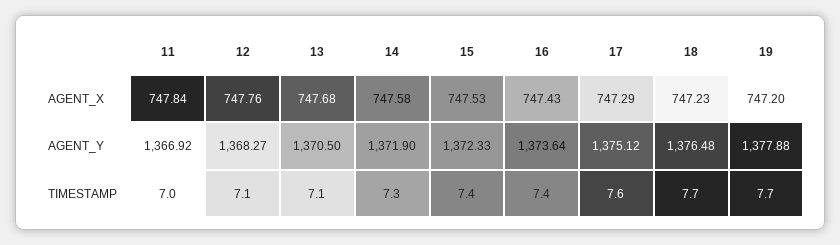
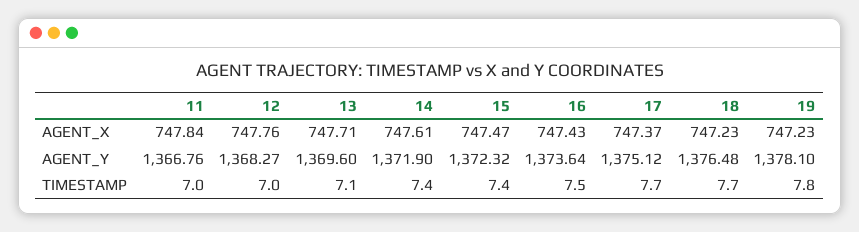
  {
    "11": {
      "AGENT_X": 747.84,
-     "AGENT_Y": 1366.92,
+     "AGENT_Y": 1366.76,
      "TIMESTAMP": 7
    },
    "12": {
      "AGENT_X": 747.76,
      "AGENT_Y": 1368.27,
-     "TIMESTAMP": 7.1
+     "TIMESTAMP": 7
    },
    "13": {
-     "AGENT_X": 747.68,
+     "AGENT_X": 747.71,
-     "AGENT_Y": 1370.5,
+     "AGENT_Y": 1369.6,
      "TIMESTAMP": 7.1
    },
    "14": {
-     "AGENT_X": 747.58,
+     "AGENT_X": 747.61,
      "AGENT_Y": 1371.9,
-     "TIMESTAMP": 7.3
+     "TIMESTAMP": 7.4
    },
    "15": {
-     "AGENT_X": 747.53,
+     "AGENT_X": 747.47,
-     "AGENT_Y": 1372.33,
+     "AGENT_Y": 1372.32,
      "TIMESTAMP": 7.4
    },
    "16": {
      "AGENT_X": 747.43,
      "AGENT_Y": 1373.64,
-     "TIMESTAMP": 7.4
+     "TIMESTAMP": 7.5
    },
    "17": {
-     "AGENT_X": 747.29,
+     "AGENT_X": 747.37,
      "AGENT_Y": 1375.12,
-     "TIMESTAMP": 7.6
+     "TIMESTAMP": 7.7
    },
    "18": {
      "AGENT_X": 747.23,
      "AGENT_Y": 1376.48,
      "TIMESTAMP": 7.7
    },
    "19": {
-     "AGENT_X": 747.2,
+     "AGENT_X": 747.23,
-     "AGENT_Y": 1377.88,
+     "AGENT_Y": 1378.1,
-     "TIMESTAMP": 7.7
+     "TIMESTAMP": 7.8
    }
  }

